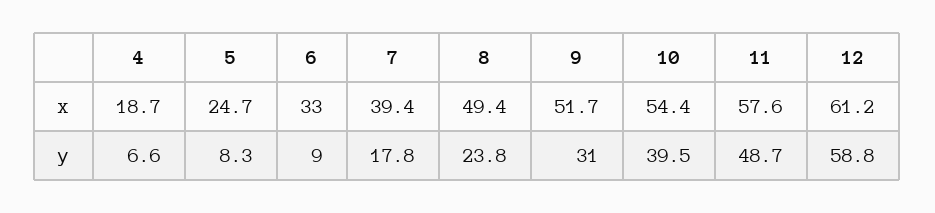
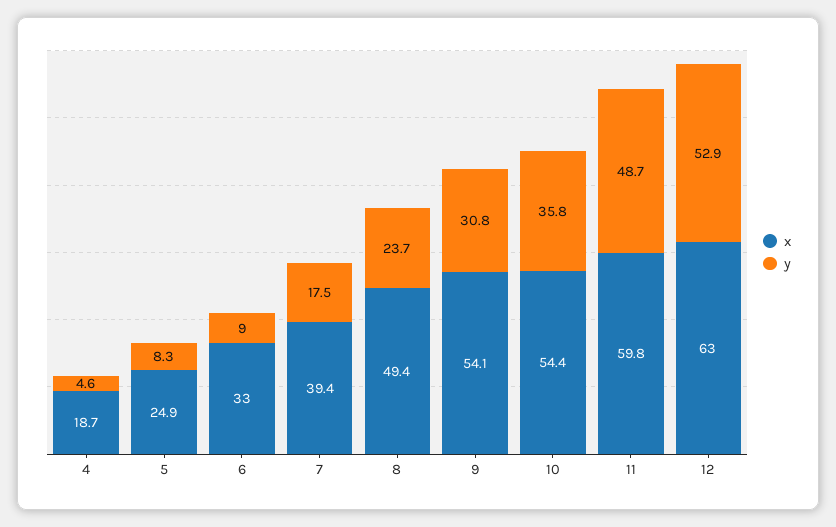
  {
    "x": {
      "4": 18.7,
-     "5": 24.7,
+     "5": 24.9,
      "6": 33,
      "7": 39.4,
      "8": 49.4,
-     "9": 51.7,
+     "9": 54.1,
      "10": 54.4,
-     "11": 57.6,
+     "11": 59.8,
-     "12": 61.2
+     "12": 63
    },
    "y": {
-     "4": 6.6,
+     "4": 4.6,
      "5": 8.3,
      "6": 9,
-     "7": 17.8,
+     "7": 17.5,
-     "8": 23.8,
+     "8": 23.7,
-     "9": 31,
+     "9": 30.8,
-     "10": 39.5,
+     "10": 35.8,
      "11": 48.7,
-     "12": 58.8
+     "12": 52.9
    }
  }

